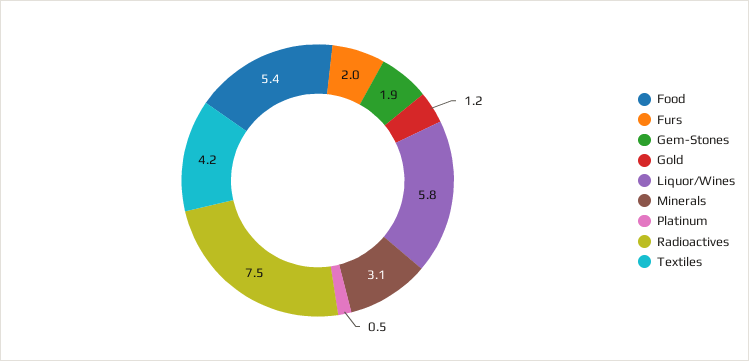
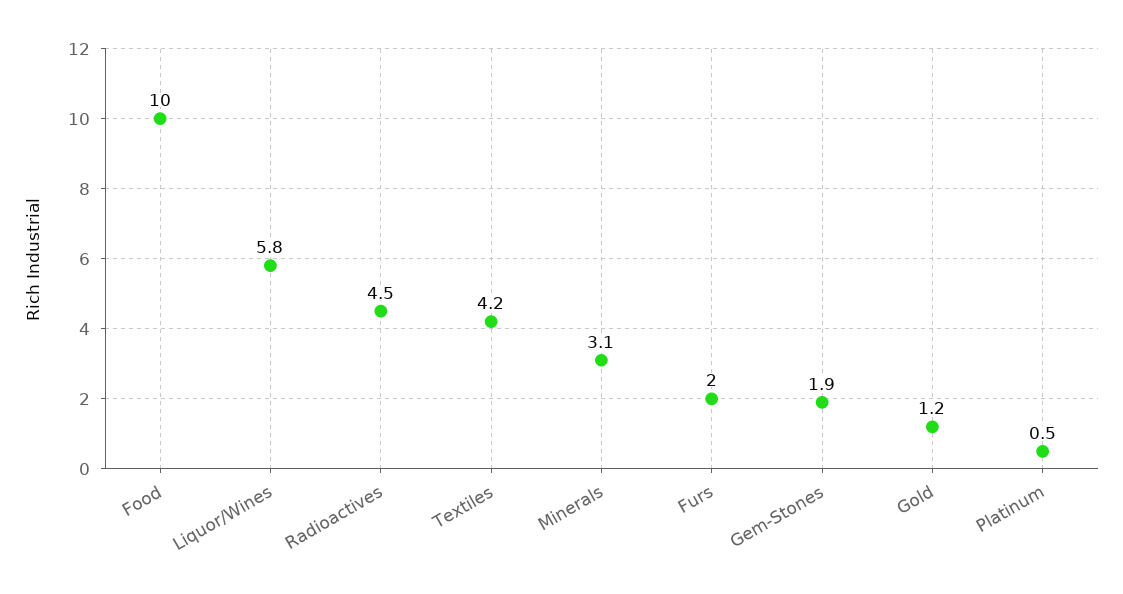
  {
-   "Food": 5.4,
+   "Food": 10,
    "Furs": 2,
    "Gem-Stones": 1.9,
    "Gold": 1.2,
    "Liquor/Wines": 5.8,
    "Minerals": 3.1,
    "Platinum": 0.5,
-   "Radioactives": 7.5,
+   "Radioactives": 4.5,
    "Textiles": 4.2
  }

